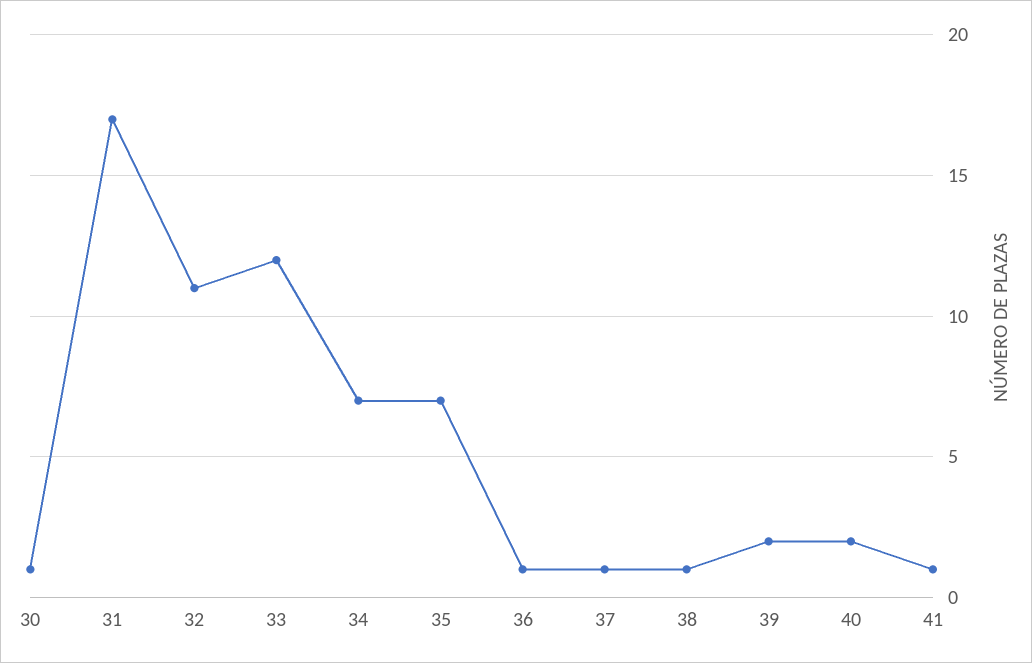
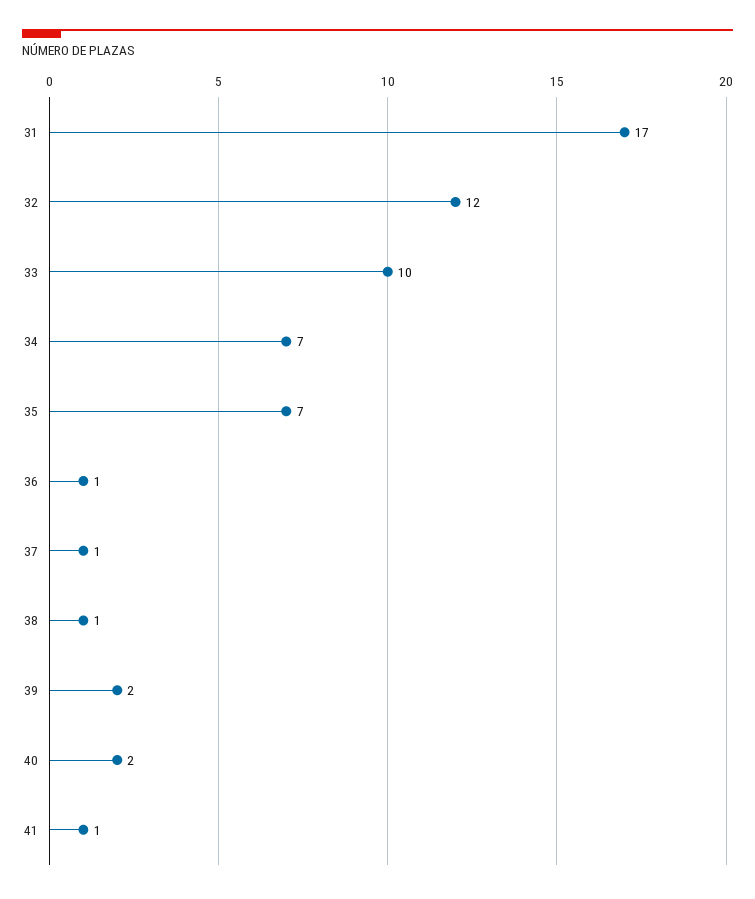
  {
-   "30": 1,
    "31": 17,
-   "32": 11,
+   "32": 12,
-   "33": 12,
+   "33": 10,
    "34": 7,
    "35": 7,
    "36": 1,
    "37": 1,
    "38": 1,
    "39": 2,
    "40": 2,
    "41": 1
  }

